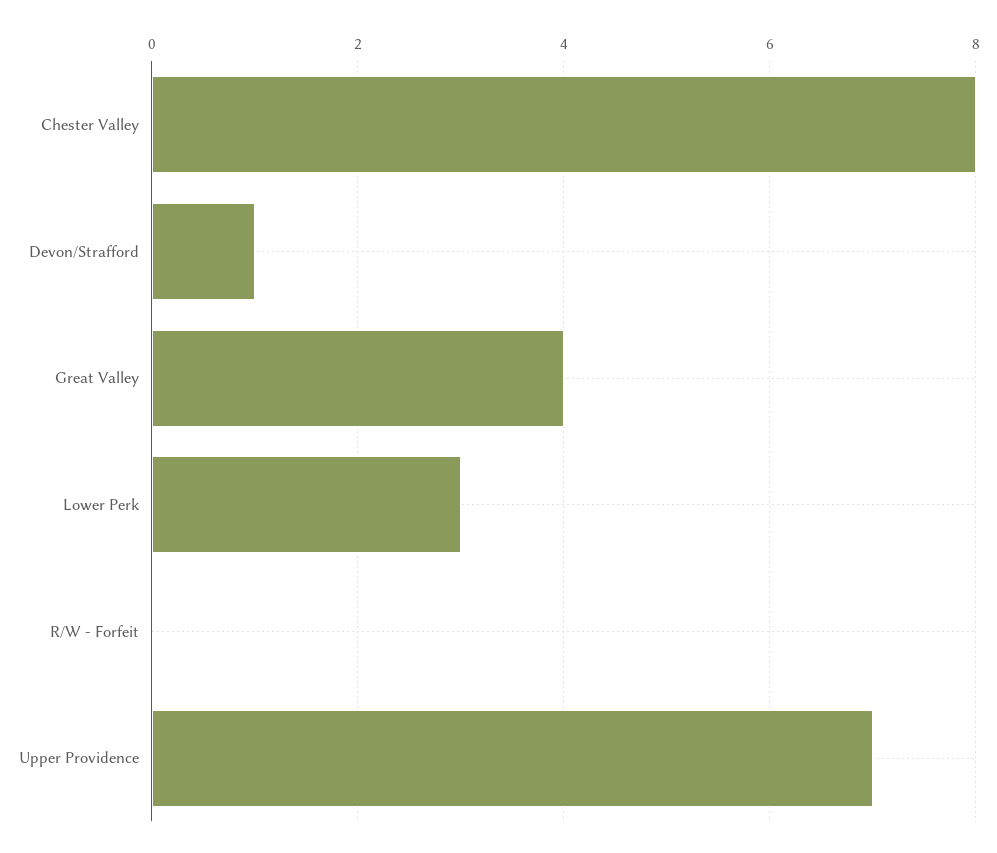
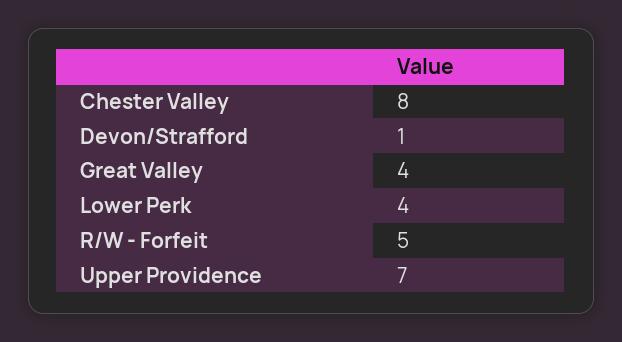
  {
    "Chester Valley": 8,
    "Devon/Strafford": 1,
    "Great Valley": 4,
-   "Lower Perk": 3,
+   "Lower Perk": 4,
-   "R/W - Forfeit": 0,
+   "R/W - Forfeit": 5,
    "Upper Providence": 7
  }

